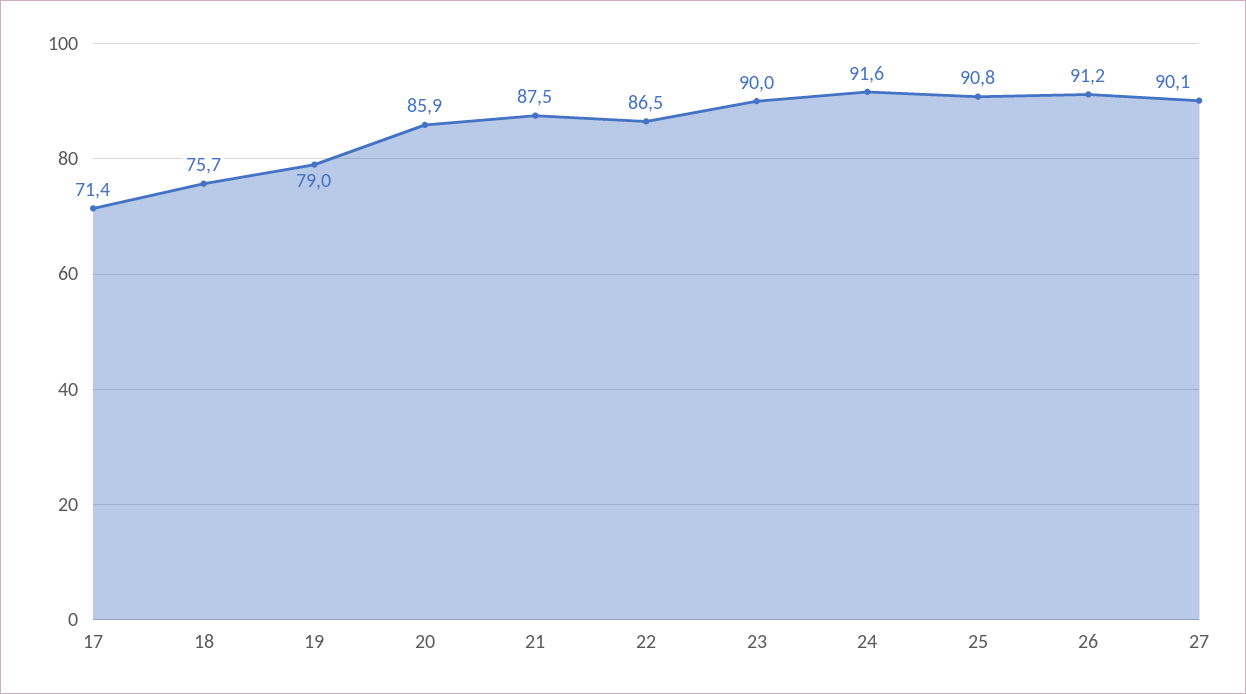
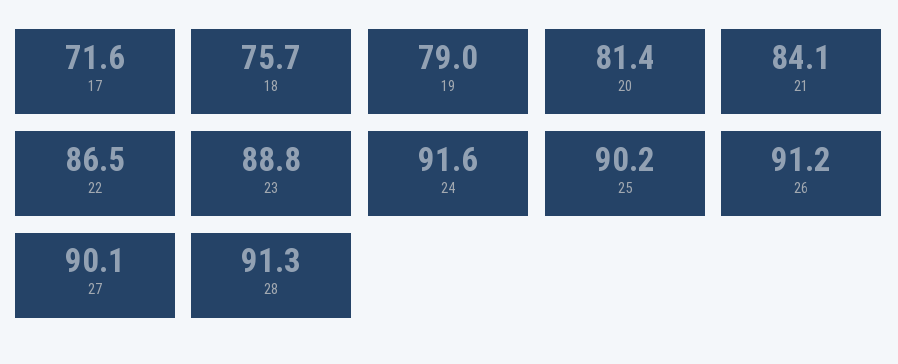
  {
-   "17": 71.4,
+   "17": 71.6,
    "18": 75.7,
    "19": 79,
-   "20": 85.9,
+   "20": 81.4,
-   "21": 87.5,
+   "21": 84.1,
    "22": 86.5,
-   "23": 90,
+   "23": 88.8,
    "24": 91.6,
-   "25": 90.8,
+   "25": 90.2,
    "26": 91.2,
-   "27": 90.1
+   "27": 90.1,
+   "28": 91.3
  }

